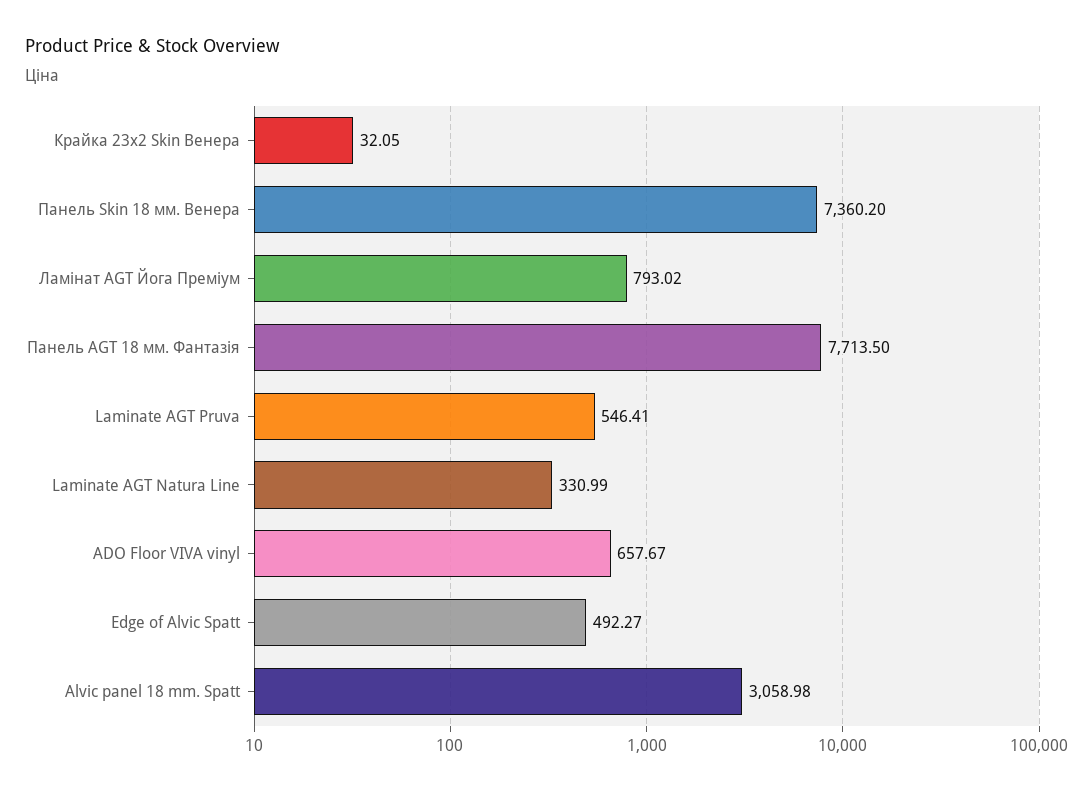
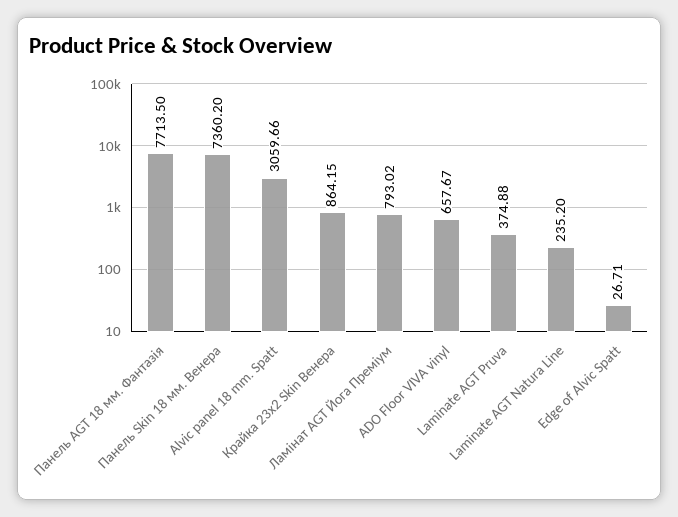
  {
-   "Крайка 23x2 Skin Венера": 32.05,
+   "Крайка 23x2 Skin Венера": 864.15,
    "Панель Skin 18 мм. Венера": 7360.2,
    "Ламінат AGT Йога Преміум": 793.02,
    "Панель AGT 18 мм. Фантазія": 7713.5,
-   "Laminate AGT Pruva": 546.41,
+   "Laminate AGT Pruva": 374.88,
-   "Laminate AGT Natura Line": 330.99,
+   "Laminate AGT Natura Line": 235.2,
    "ADO Floor VIVA vinyl": 657.67,
-   "Edge of Alvic Spatt": 492.27,
+   "Edge of Alvic Spatt": 26.71,
-   "Alvic panel 18 mm. Spatt": 3058.98
+   "Alvic panel 18 mm. Spatt": 3059.66
  }

